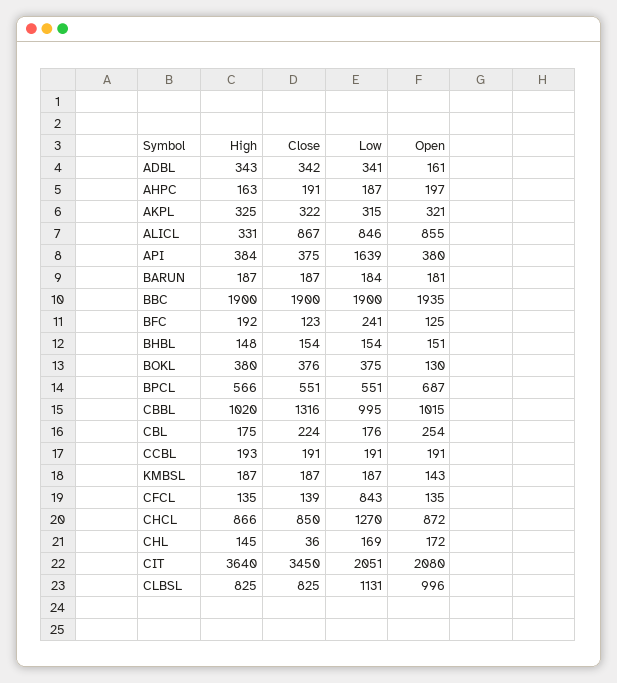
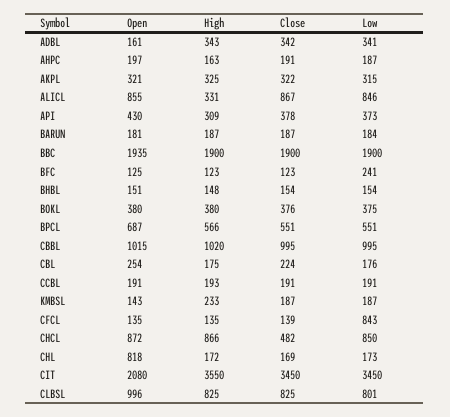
  {
    "High": {
      "ADBL": 343,
      "AHPC": 163,
      "AKPL": 325,
      "ALICL": 331,
-     "API": 384,
+     "API": 309,
      "BARUN": 187,
      "BBC": 1900,
-     "BFC": 192,
+     "BFC": 123,
      "BHBL": 148,
      "BOKL": 380,
      "BPCL": 566,
      "CBBL": 1020,
      "CBL": 175,
      "CCBL": 193,
-     "KMBSL": 187,
+     "KMBSL": 233,
      "CFCL": 135,
      "CHCL": 866,
-     "CHL": 145,
+     "CHL": 172,
-     "CIT": 3640,
+     "CIT": 3550,
      "CLBSL": 825
    },
    "Close": {
      "ADBL": 342,
      "AHPC": 191,
      "AKPL": 322,
      "ALICL": 867,
-     "API": 375,
+     "API": 378,
      "BARUN": 187,
      "BBC": 1900,
      "BFC": 123,
      "BHBL": 154,
      "BOKL": 376,
      "BPCL": 551,
-     "CBBL": 1316,
+     "CBBL": 995,
      "CBL": 224,
      "CCBL": 191,
      "KMBSL": 187,
      "CFCL": 139,
-     "CHCL": 850,
+     "CHCL": 482,
-     "CHL": 36,
+     "CHL": 169,
      "CIT": 3450,
      "CLBSL": 825
    },
    "Low": {
      "ADBL": 341,
      "AHPC": 187,
      "AKPL": 315,
      "ALICL": 846,
-     "API": 1639,
+     "API": 373,
      "BARUN": 184,
      "BBC": 1900,
      "BFC": 241,
      "BHBL": 154,
      "BOKL": 375,
      "BPCL": 551,
      "CBBL": 995,
      "CBL": 176,
      "CCBL": 191,
      "KMBSL": 187,
      "CFCL": 843,
-     "CHCL": 1270,
+     "CHCL": 850,
-     "CHL": 169,
+     "CHL": 173,
-     "CIT": 2051,
+     "CIT": 3450,
-     "CLBSL": 1131
+     "CLBSL": 801
    },
    "Open": {
      "ADBL": 161,
      "AHPC": 197,
      "AKPL": 321,
      "ALICL": 855,
-     "API": 380,
+     "API": 430,
      "BARUN": 181,
      "BBC": 1935,
      "BFC": 125,
      "BHBL": 151,
-     "BOKL": 130,
+     "BOKL": 380,
      "BPCL": 687,
      "CBBL": 1015,
      "CBL": 254,
      "CCBL": 191,
      "KMBSL": 143,
      "CFCL": 135,
      "CHCL": 872,
-     "CHL": 172,
+     "CHL": 818,
      "CIT": 2080,
      "CLBSL": 996
    }
  }

